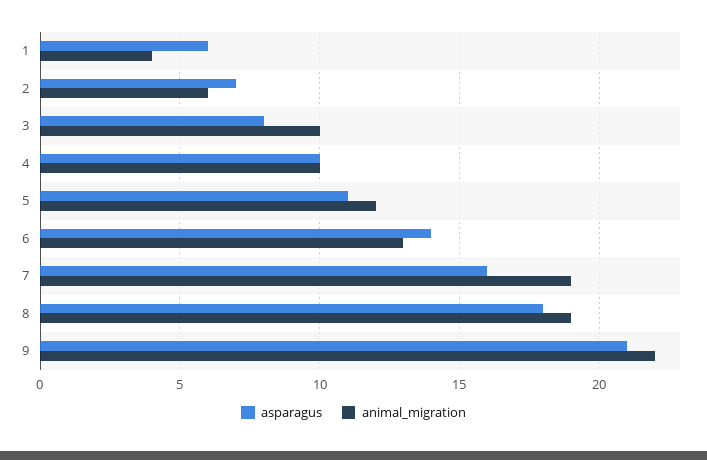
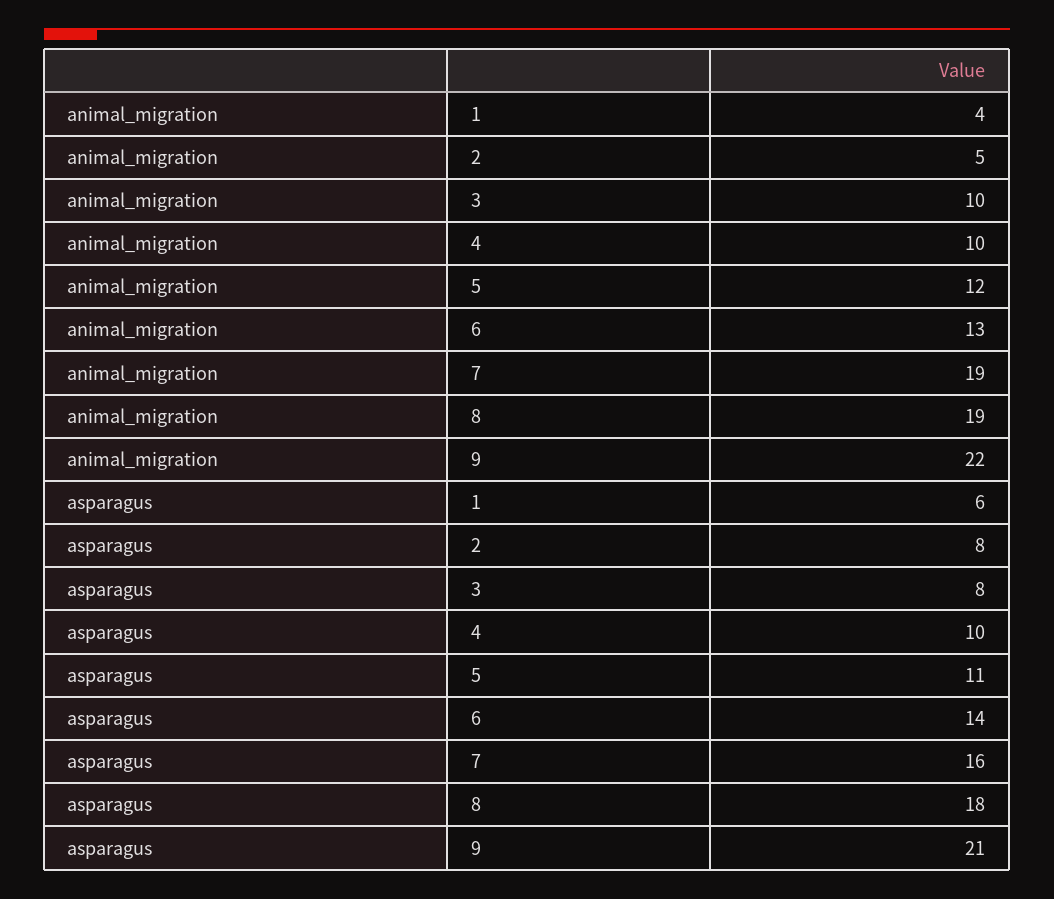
  {
    "asparagus": {
      "1": 6,
-     "2": 7,
+     "2": 8,
      "3": 8,
      "4": 10,
      "5": 11,
      "6": 14,
      "7": 16,
      "8": 18,
      "9": 21
    },
    "animal_migration": {
      "1": 4,
-     "2": 6,
+     "2": 5,
      "3": 10,
      "4": 10,
      "5": 12,
      "6": 13,
      "7": 19,
      "8": 19,
      "9": 22
    }
  }

